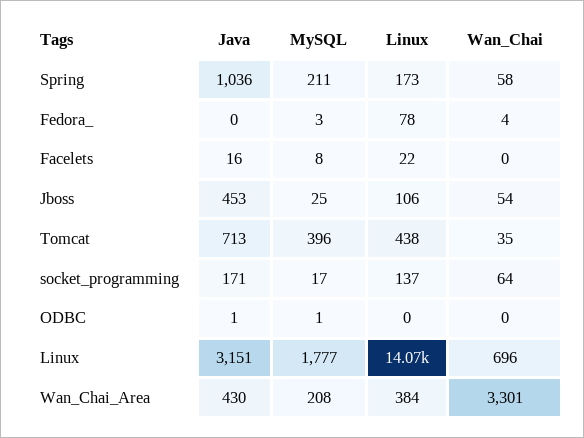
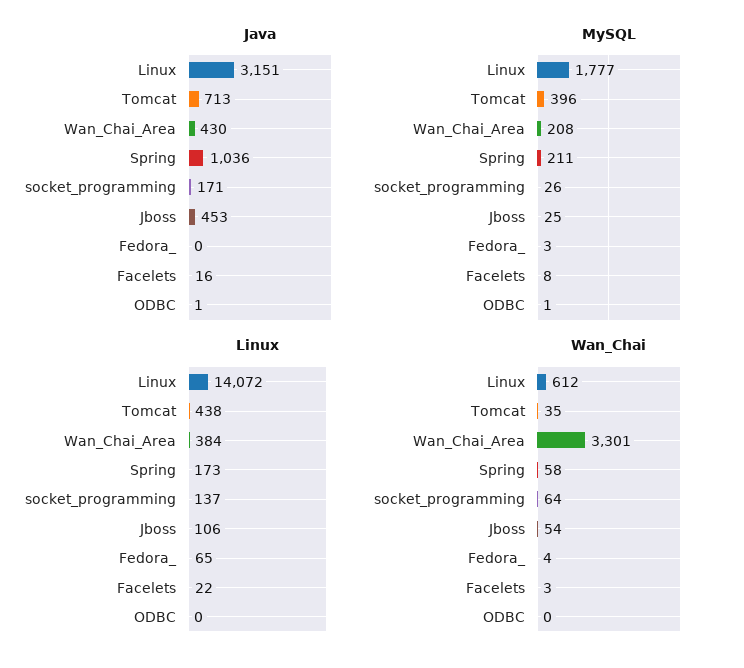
  {
    "Java": {
      "Spring": 1036,
      "Fedora_": 0,
      "Facelets": 16,
      "Jboss": 453,
      "Tomcat": 713,
      "socket_programming": 171,
      "ODBC": 1,
      "Linux": 3151,
      "Wan_Chai_Area": 430
    },
    "MySQL": {
      "Spring": 211,
      "Fedora_": 3,
      "Facelets": 8,
      "Jboss": 25,
      "Tomcat": 396,
-     "socket_programming": 17,
+     "socket_programming": 26,
      "ODBC": 1,
      "Linux": 1777,
      "Wan_Chai_Area": 208
    },
    "Linux": {
      "Spring": 173,
-     "Fedora_": 78,
+     "Fedora_": 65,
      "Facelets": 22,
      "Jboss": 106,
      "Tomcat": 438,
      "socket_programming": 137,
      "ODBC": 0,
      "Linux": 14072,
      "Wan_Chai_Area": 384
    },
    "Wan_Chai": {
      "Spring": 58,
      "Fedora_": 4,
-     "Facelets": 0,
+     "Facelets": 3,
      "Jboss": 54,
      "Tomcat": 35,
      "socket_programming": 64,
      "ODBC": 0,
-     "Linux": 696,
+     "Linux": 612,
      "Wan_Chai_Area": 3301
    }
  }

